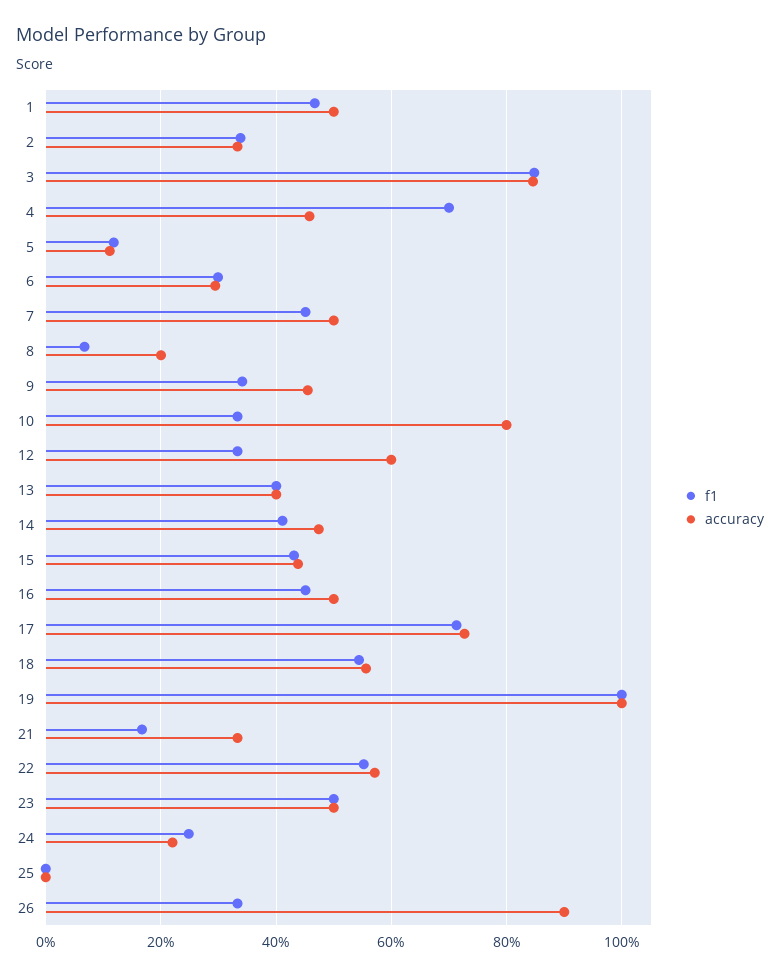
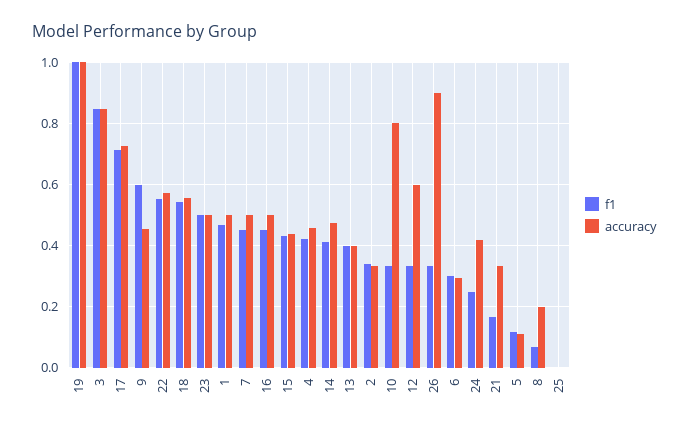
  {
    "f1": {
      "1": 0.46,
      "2": 0.34,
      "3": 0.84,
-     "4": 0.7,
+     "4": 0.42,
      "5": 0.12,
      "6": 0.3,
      "7": 0.46,
      "8": 0.06,
-     "9": 0.34,
+     "9": 0.6,
      "10": 0.34,
      "12": 0.34,
      "13": 0.4,
      "14": 0.42,
      "15": 0.44,
      "16": 0.46,
      "17": 0.72,
      "18": 0.54,
      "19": 1,
      "21": 0.16,
      "22": 0.56,
      "23": 0.5,
      "24": 0.24,
      "25": 0,
      "26": 0.34
    },
    "accuracy": {
      "1": 0.5,
      "2": 0.34,
      "3": 0.84,
      "4": 0.46,
      "5": 0.12,
      "6": 0.3,
      "7": 0.5,
      "8": 0.2,
      "9": 0.46,
      "10": 0.8,
      "12": 0.6,
      "13": 0.4,
      "14": 0.48,
      "15": 0.44,
      "16": 0.5,
      "17": 0.72,
      "18": 0.56,
      "19": 1,
      "21": 0.34,
      "22": 0.58,
      "23": 0.5,
-     "24": 0.22,
+     "24": 0.42,
      "25": 0,
      "26": 0.9
    }
  }

